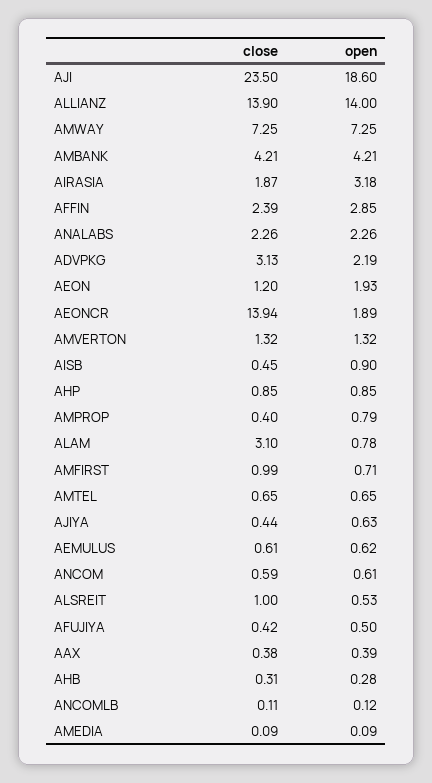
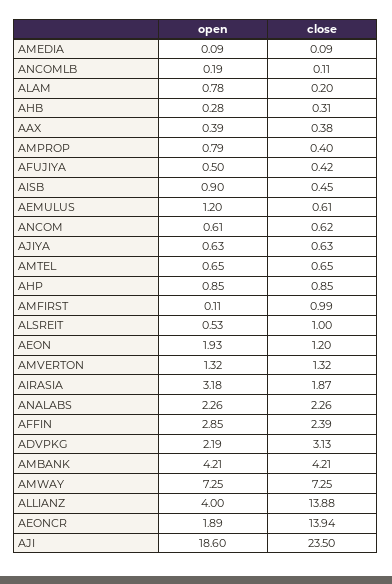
  {
    "close": {
      "AJI": 23.5,
-     "ALLIANZ": 13.9,
+     "ALLIANZ": 13.88,
      "AMWAY": 7.25,
      "AMBANK": 4.21,
      "AIRASIA": 1.87,
      "AFFIN": 2.39,
      "ANALABS": 2.26,
      "ADVPKG": 3.13,
      "AEON": 1.2,
      "AEONCR": 13.94,
      "AMVERTON": 1.32,
      "AISB": 0.45,
      "AHP": 0.85,
      "AMPROP": 0.4,
-     "ALAM": 3.1,
+     "ALAM": 0.2,
      "AMFIRST": 0.99,
      "AMTEL": 0.65,
-     "AJIYA": 0.44,
+     "AJIYA": 0.63,
      "AEMULUS": 0.61,
-     "ANCOM": 0.59,
+     "ANCOM": 0.62,
      "ALSREIT": 1,
      "AFUJIYA": 0.42,
      "AAX": 0.38,
      "AHB": 0.31,
      "ANCOMLB": 0.11,
      "AMEDIA": 0.09
    },
    "open": {
      "AJI": 18.6,
-     "ALLIANZ": 14,
+     "ALLIANZ": 4,
      "AMWAY": 7.25,
      "AMBANK": 4.21,
      "AIRASIA": 3.18,
      "AFFIN": 2.85,
      "ANALABS": 2.26,
      "ADVPKG": 2.19,
      "AEON": 1.93,
      "AEONCR": 1.89,
      "AMVERTON": 1.32,
      "AISB": 0.9,
      "AHP": 0.85,
      "AMPROP": 0.79,
      "ALAM": 0.78,
-     "AMFIRST": 0.71,
+     "AMFIRST": 0.11,
      "AMTEL": 0.65,
      "AJIYA": 0.63,
-     "AEMULUS": 0.62,
+     "AEMULUS": 1.2,
      "ANCOM": 0.61,
      "ALSREIT": 0.53,
      "AFUJIYA": 0.5,
      "AAX": 0.39,
      "AHB": 0.28,
-     "ANCOMLB": 0.12,
+     "ANCOMLB": 0.19,
      "AMEDIA": 0.09
    }
  }

